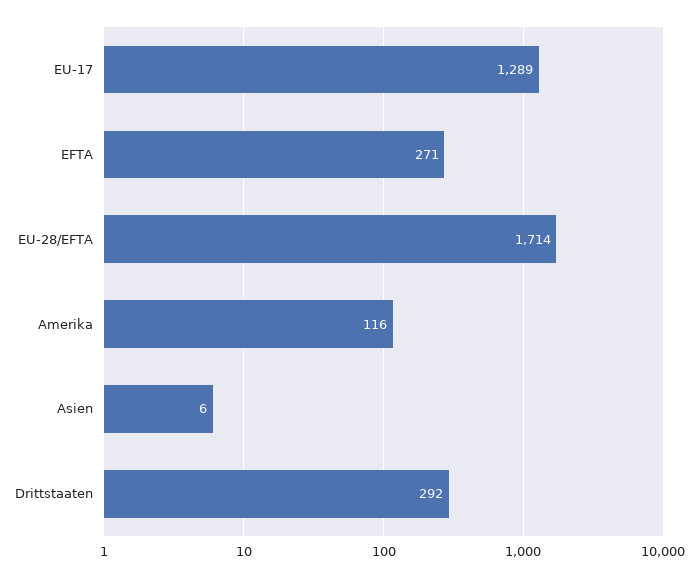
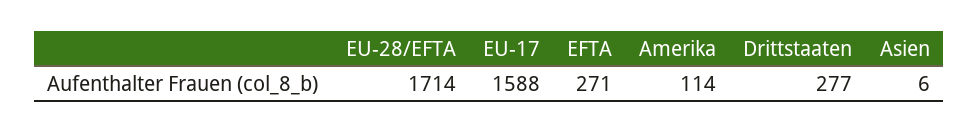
  {
-   "EU-17": 1289,
+   "EU-17": 1588,
    "EFTA": 271,
    "EU-28/EFTA": 1714,
-   "Amerika": 116,
+   "Amerika": 114,
    "Asien": 6,
-   "Drittstaaten": 292
+   "Drittstaaten": 277
  }

